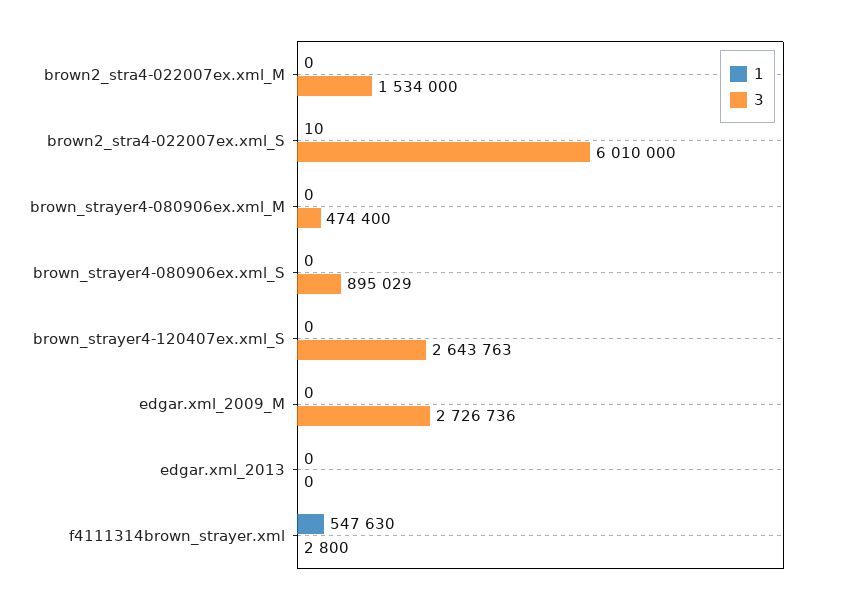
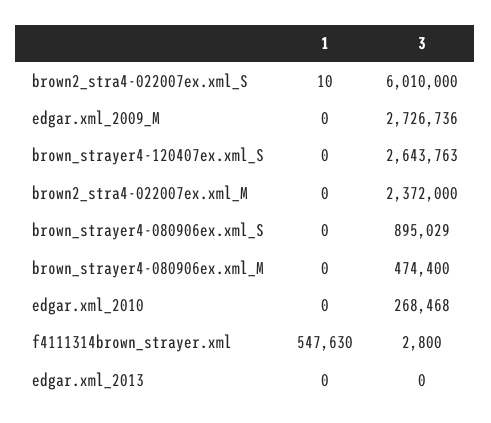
  {
    "1": {
      "brown2_stra4-022007ex.xml_M": 0,
      "brown2_stra4-022007ex.xml_S": 10,
      "brown_strayer4-080906ex.xml_M": 0,
      "brown_strayer4-080906ex.xml_S": 0,
      "brown_strayer4-120407ex.xml_S": 0,
      "edgar.xml_2009_M": 0,
      "edgar.xml_2013": 0,
-     "f4111314brown_strayer.xml": 547630
+     "f4111314brown_strayer.xml": 547630,
+     "edgar.xml_2010": 0
    },
    "3": {
-     "brown2_stra4-022007ex.xml_M": 1534000,
+     "brown2_stra4-022007ex.xml_M": 2372000,
      "brown2_stra4-022007ex.xml_S": 6010000,
      "brown_strayer4-080906ex.xml_M": 474400,
      "brown_strayer4-080906ex.xml_S": 895029,
      "brown_strayer4-120407ex.xml_S": 2643763,
      "edgar.xml_2009_M": 2726736,
      "edgar.xml_2013": 0,
-     "f4111314brown_strayer.xml": 2800
+     "f4111314brown_strayer.xml": 2800,
+     "edgar.xml_2010": 268468
    }
  }

